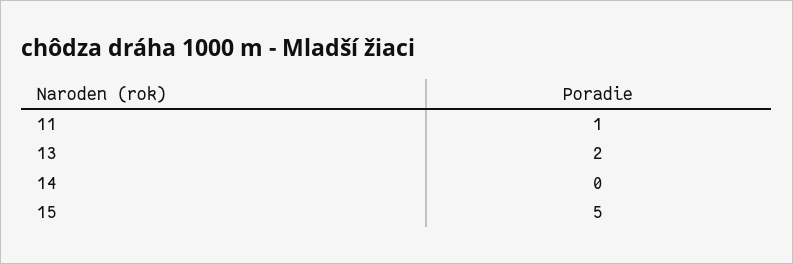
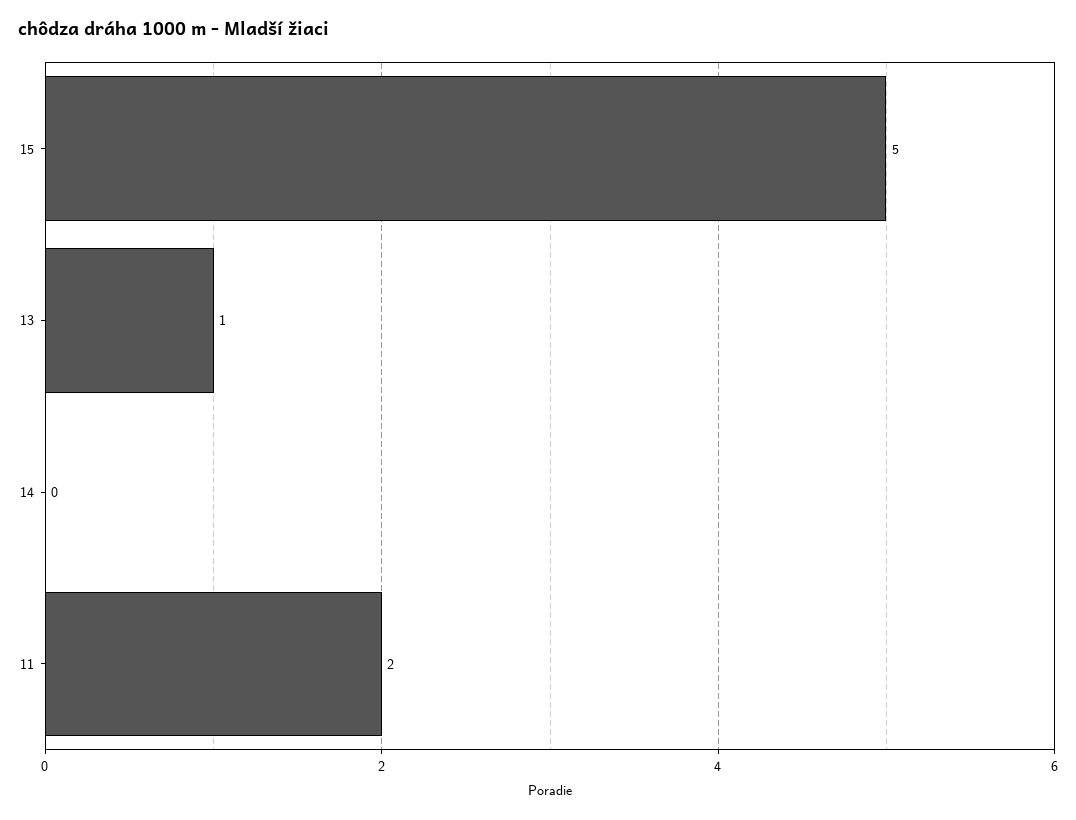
  {
-   "11": 1,
+   "11": 2,
-   "13": 2,
+   "13": 1,
    "14": 0,
    "15": 5
  }

